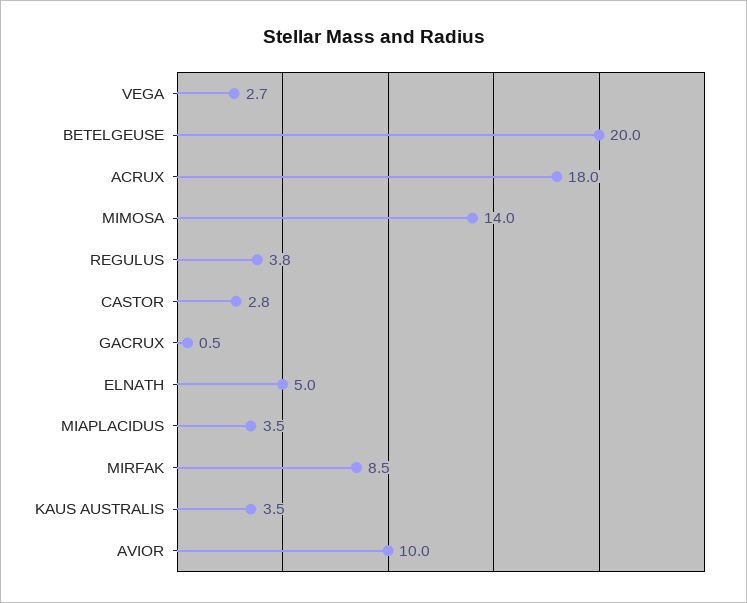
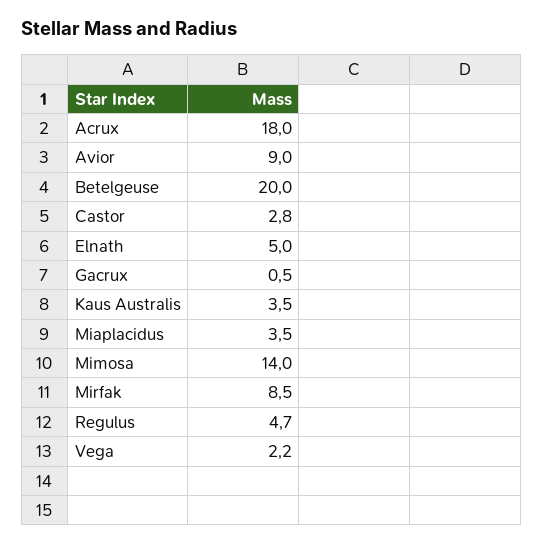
  {
-   "VEGA": 2.7,
+   "VEGA": 2.2,
    "BETELGEUSE": 20,
    "ACRUX": 18,
    "MIMOSA": 14,
-   "REGULUS": 3.8,
+   "REGULUS": 4.7,
    "CASTOR": 2.8,
    "GACRUX": 0.5,
    "ELNATH": 5,
    "MIAPLACIDUS": 3.5,
    "MIRFAK": 8.5,
    "KAUS AUSTRALIS": 3.5,
-   "AVIOR": 10
+   "AVIOR": 9
  }

